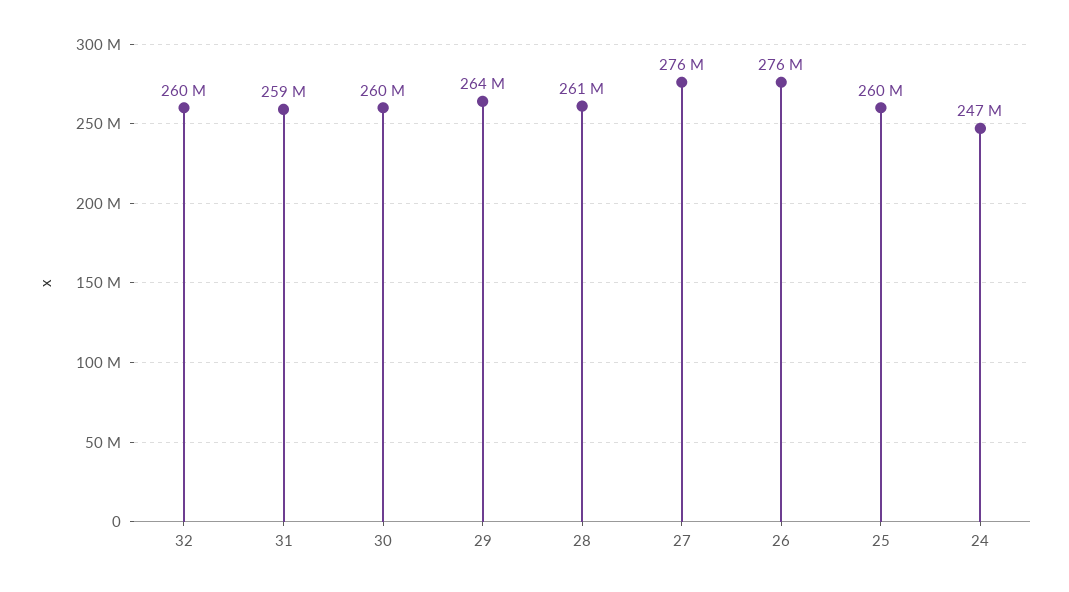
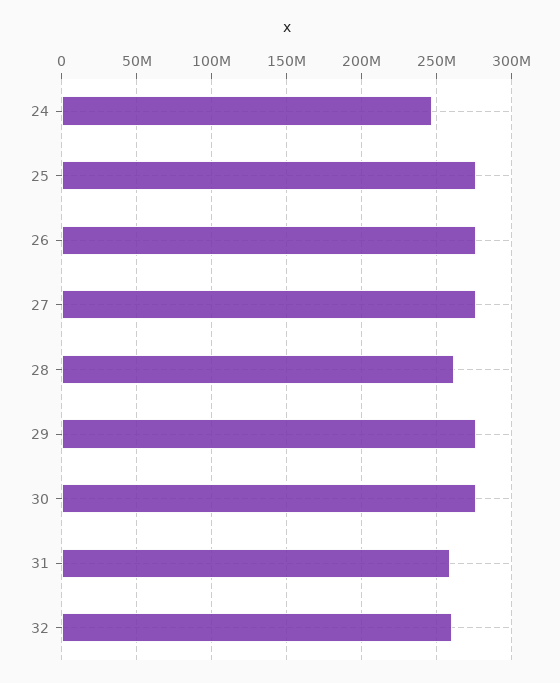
  {
    "32": 260000000,
    "31": 259000000,
-   "30": 260000000,
+   "30": 275000000,
-   "29": 264000000,
+   "29": 275000000,
    "28": 261000000,
    "27": 276000000,
    "26": 276000000,
-   "25": 260000000,
+   "25": 275000000,
    "24": 247000000
  }

